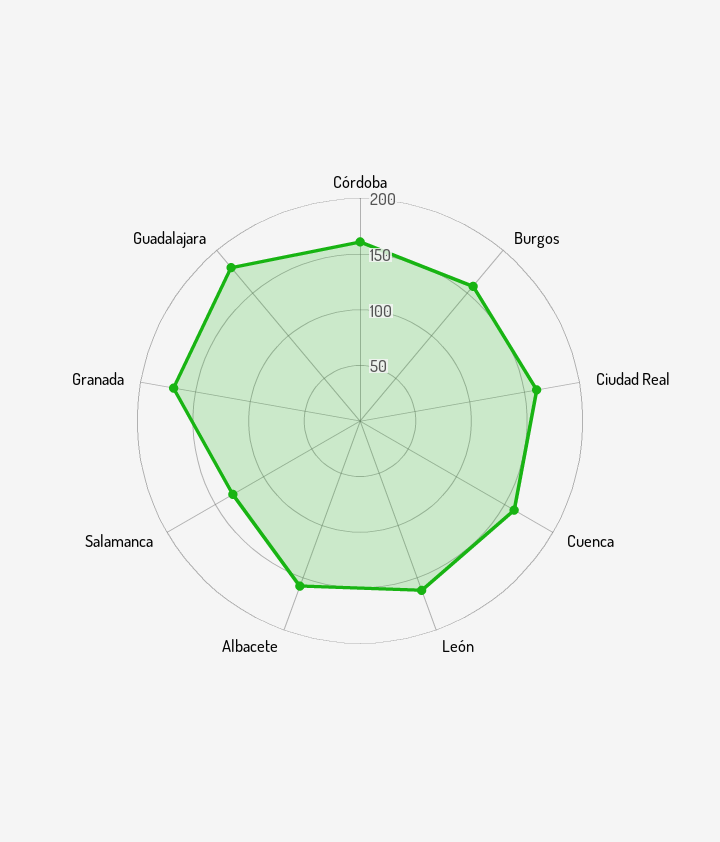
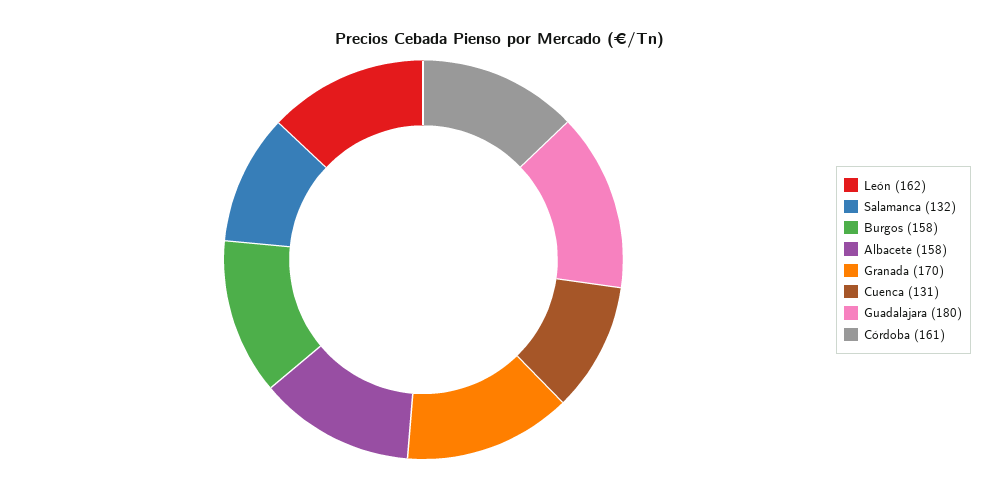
  {
    "Córdoba": 161,
    "Burgos": 158,
-   "Ciudad Real": 160,
-   "Cuenca": 160,
+   "Cuenca": 131,
    "León": 162,
    "Albacete": 158,
    "Salamanca": 132,
    "Granada": 170,
    "Guadalajara": 180
  }

